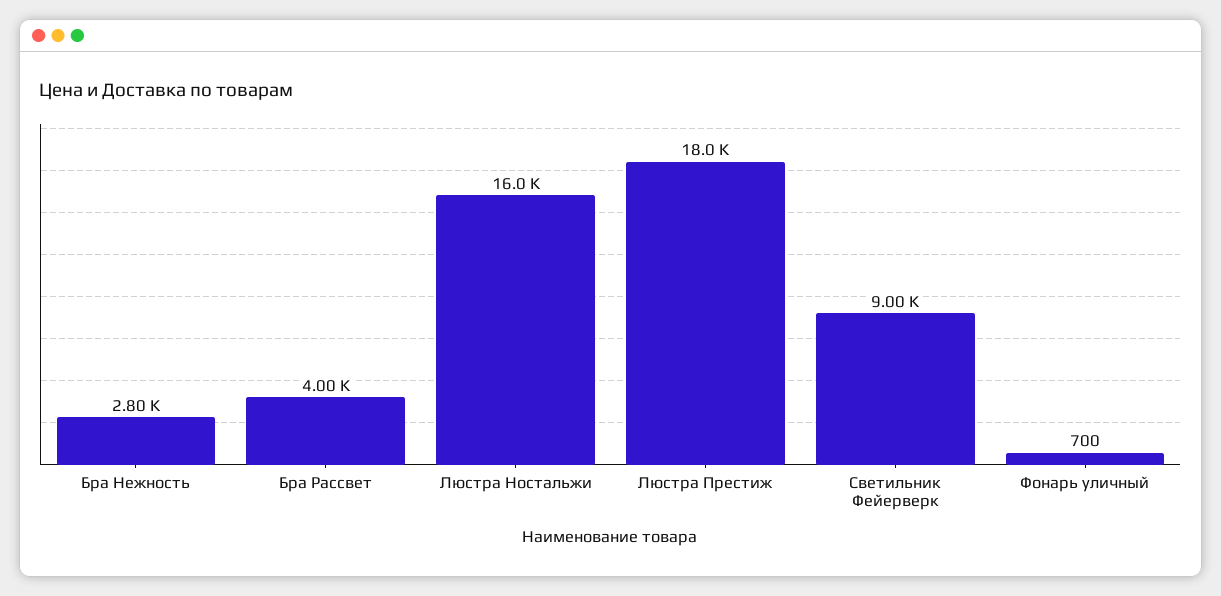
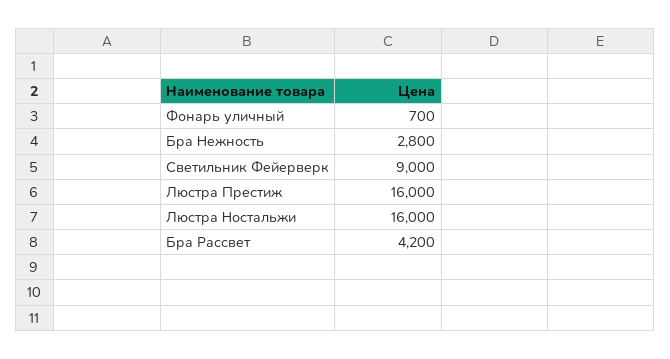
  {
    "Бра Нежность": 2800,
-   "Бра Рассвет": 4000,
+   "Бра Рассвет": 4200,
    "Люстра Ностальжи": 16000,
-   "Люстра Престиж": 18000,
+   "Люстра Престиж": 16000,
    "Светильник Фейерверк": 9000,
    "Фонарь уличный": 700
  }

